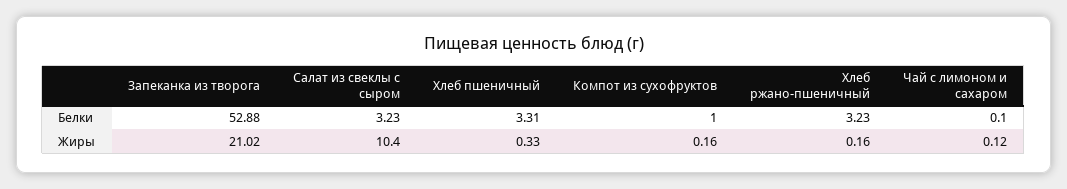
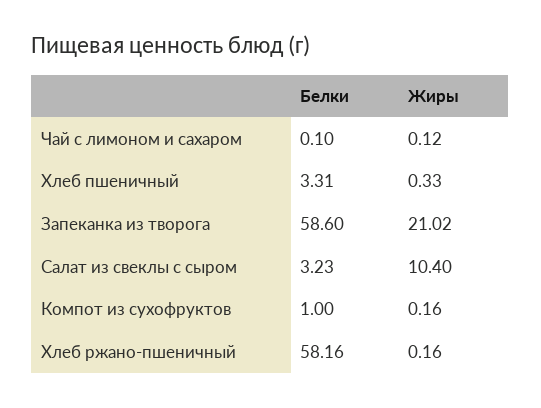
  {
    "Запеканка из творога": {
-     "Белки": 52.88,
+     "Белки": 58.6,
      "Жиры": 21.02
    },
    "Салат из свеклы с сыром": {
      "Белки": 3.23,
      "Жиры": 10.4
    },
    "Хлеб пшеничный": {
      "Белки": 3.31,
      "Жиры": 0.33
    },
    "Компот из сухофруктов": {
      "Белки": 1,
      "Жиры": 0.16
    },
    "Хлеб ржано-пшеничный": {
-     "Белки": 3.23,
+     "Белки": 58.16,
      "Жиры": 0.16
    },
    "Чай с лимоном и сахаром": {
      "Белки": 0.1,
      "Жиры": 0.12
    }
  }

